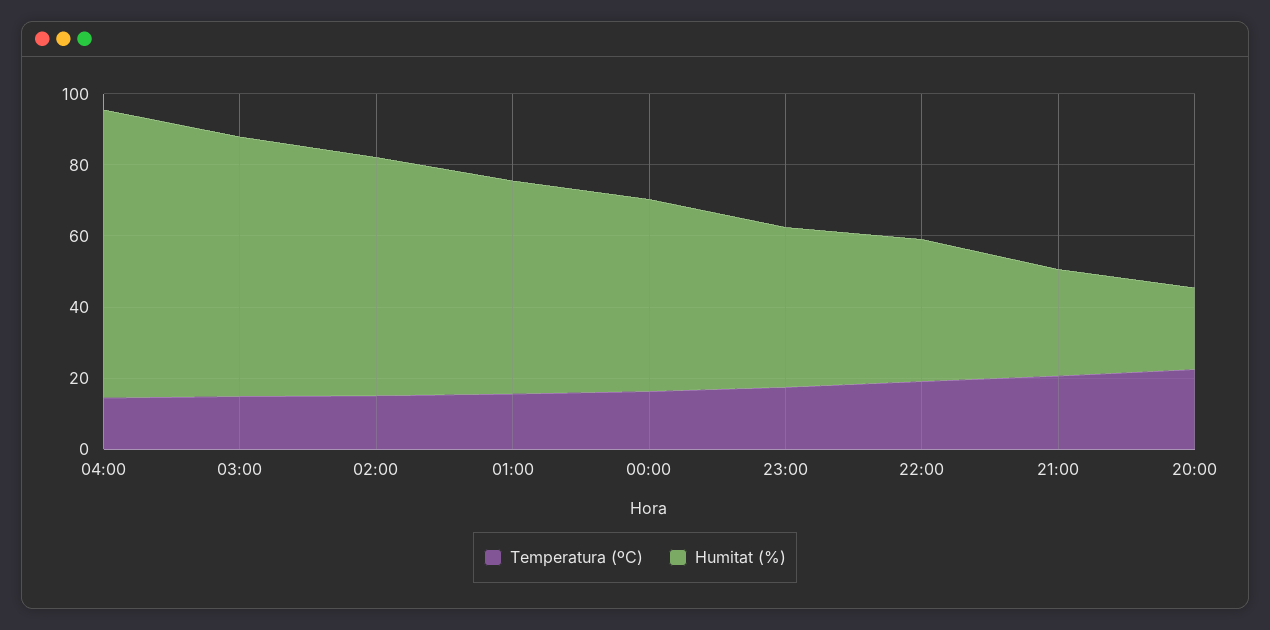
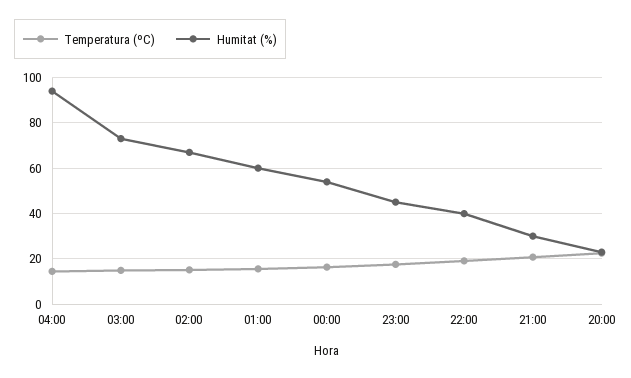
  {
    "Temperatura (ºC)": {
      "04:00": 15,
      "03:00": 15,
      "02:00": 15,
      "01:00": 15,
      "00:00": 15,
      "23:00": 20,
      "22:00": 20,
      "21:00": 20,
      "20:00": 25
    },
    "Humitat (%)": {
-     "04:00": 80,
+     "04:00": 95,
      "03:00": 75,
      "02:00": 65,
      "01:00": 60,
      "00:00": 55,
      "23:00": 45,
      "22:00": 40,
      "21:00": 30,
      "20:00": 25
    }
  }

